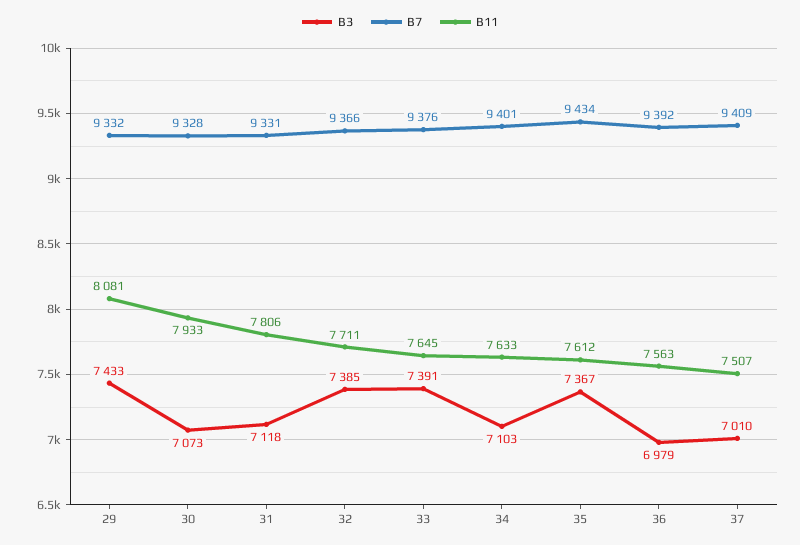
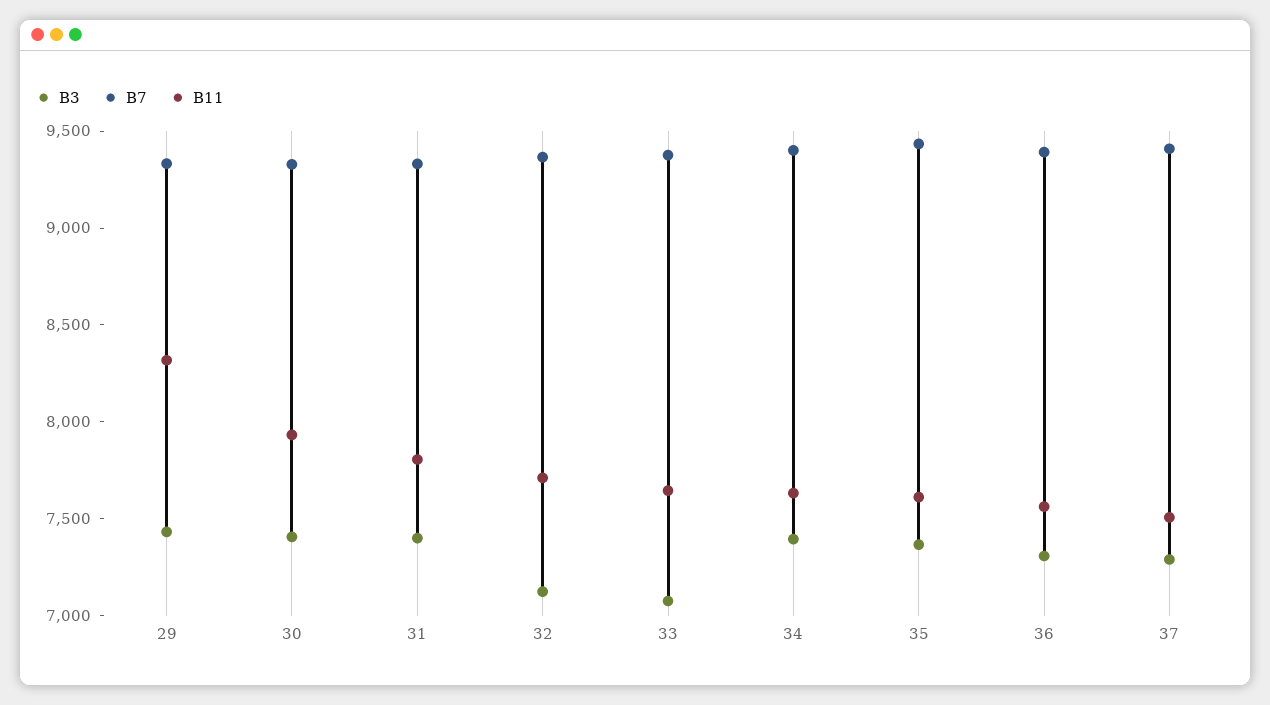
  {
    "B3": {
      "29": 7433,
-     "30": 7073,
+     "30": 7400,
-     "31": 7118,
+     "31": 7400,
-     "32": 7385,
+     "32": 7100,
-     "33": 7391,
+     "33": 7100,
-     "34": 7103,
+     "34": 7400,
      "35": 7367,
-     "36": 6979,
+     "36": 7300,
-     "37": 7010
+     "37": 7300
    },
    "B7": {
      "29": 9332,
      "30": 9328,
      "31": 9331,
      "32": 9366,
      "33": 9376,
      "34": 9401,
      "35": 9434,
      "36": 9392,
      "37": 9409
    },
    "B11": {
-     "29": 8081,
+     "29": 8300,
      "30": 7933,
      "31": 7806,
      "32": 7711,
      "33": 7645,
      "34": 7633,
      "35": 7612,
      "36": 7563,
      "37": 7507
    }
  }

